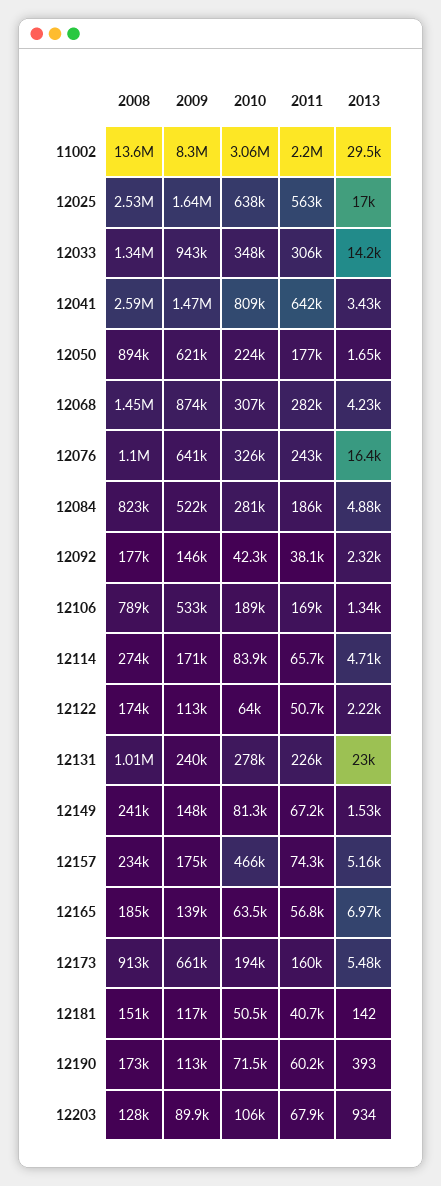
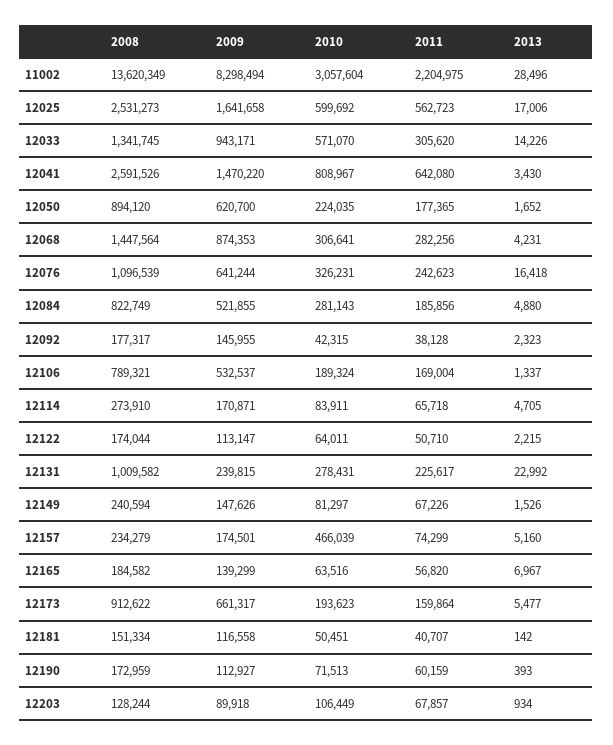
  {
    "2008": {
      "11002": 13620349,
      "12025": 2531273,
      "12033": 1341745,
      "12041": 2591526,
      "12050": 894120,
      "12068": 1447564,
      "12076": 1096539,
      "12084": 822749,
      "12092": 177317,
      "12106": 789321,
      "12114": 273910,
      "12122": 174044,
      "12131": 1009582,
      "12149": 240594,
      "12157": 234279,
      "12165": 184582,
      "12173": 912622,
      "12181": 151334,
      "12190": 172959,
      "12203": 128244
    },
    "2009": {
      "11002": 8298494,
      "12025": 1641658,
      "12033": 943171,
      "12041": 1470220,
      "12050": 620700,
      "12068": 874353,
      "12076": 641244,
      "12084": 521855,
      "12092": 145955,
      "12106": 532537,
      "12114": 170871,
      "12122": 113147,
      "12131": 239815,
      "12149": 147626,
      "12157": 174501,
      "12165": 139299,
      "12173": 661317,
      "12181": 116558,
      "12190": 112927,
      "12203": 89918
    },
    "2010": {
      "11002": 3057604,
-     "12025": 638000,
+     "12025": 599692,
-     "12033": 348000,
+     "12033": 571070,
      "12041": 808967,
      "12050": 224035,
      "12068": 306641,
      "12076": 326231,
      "12084": 281143,
      "12092": 42315,
      "12106": 189324,
      "12114": 83911,
      "12122": 64011,
      "12131": 278431,
      "12149": 81297,
      "12157": 466039,
      "12165": 63516,
      "12173": 193623,
      "12181": 50451,
      "12190": 71513,
      "12203": 106449
    },
    "2011": {
      "11002": 2204975,
      "12025": 562723,
      "12033": 305620,
      "12041": 642080,
      "12050": 177365,
      "12068": 282256,
      "12076": 242623,
      "12084": 185856,
      "12092": 38128,
      "12106": 169004,
      "12114": 65718,
      "12122": 50710,
      "12131": 225617,
      "12149": 67226,
      "12157": 74299,
      "12165": 56820,
      "12173": 159864,
      "12181": 40707,
      "12190": 60159,
      "12203": 67857
    },
    "2013": {
-     "11002": 29500,
+     "11002": 28496,
      "12025": 17006,
      "12033": 14226,
      "12041": 3430,
      "12050": 1652,
      "12068": 4231,
      "12076": 16418,
      "12084": 4880,
      "12092": 2323,
      "12106": 1337,
      "12114": 4705,
      "12122": 2215,
      "12131": 22992,
      "12149": 1526,
      "12157": 5160,
      "12165": 6967,
      "12173": 5477,
      "12181": 142,
      "12190": 393,
      "12203": 934
    }
  }

